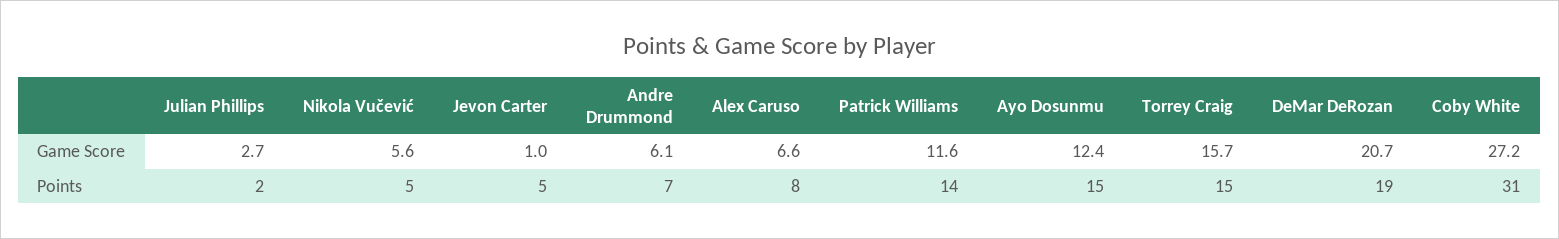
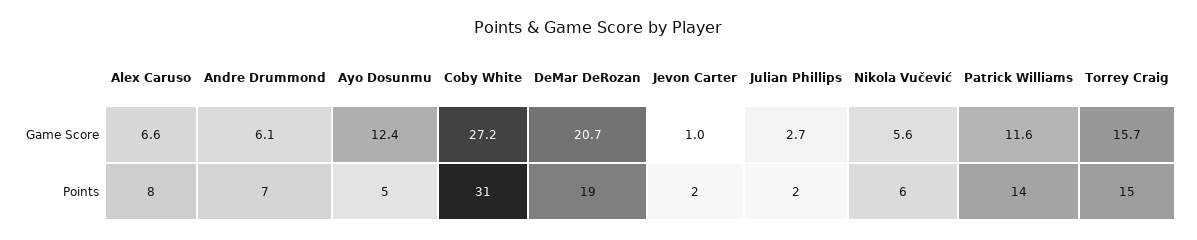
  {
    "Julian Phillips": {
      "Game Score": 2.7,
      "Points": 2
    },
    "Nikola Vučević": {
      "Game Score": 5.6,
-     "Points": 5
+     "Points": 6
    },
    "Jevon Carter": {
      "Game Score": 1,
-     "Points": 5
+     "Points": 2
    },
    "Andre Drummond": {
      "Game Score": 6.1,
      "Points": 7
    },
    "Alex Caruso": {
      "Game Score": 6.6,
      "Points": 8
    },
    "Patrick Williams": {
      "Game Score": 11.6,
      "Points": 14
    },
    "Ayo Dosunmu": {
      "Game Score": 12.4,
-     "Points": 15
+     "Points": 5
    },
    "Torrey Craig": {
      "Game Score": 15.7,
      "Points": 15
    },
    "DeMar DeRozan": {
      "Game Score": 20.7,
      "Points": 19
    },
    "Coby White": {
      "Game Score": 27.2,
      "Points": 31
    }
  }

